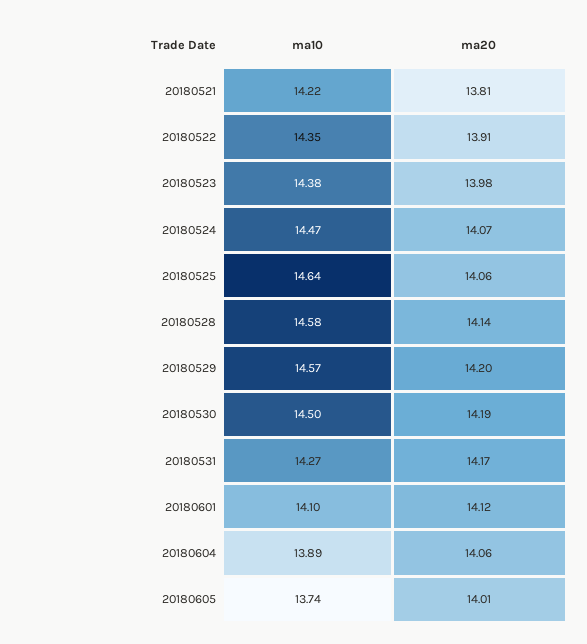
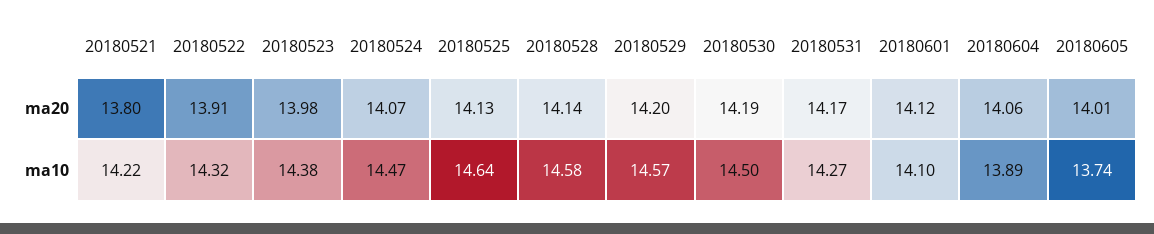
  {
    "ma10": {
      "20180521": 14.22,
-     "20180522": 14.35,
+     "20180522": 14.32,
      "20180523": 14.38,
      "20180524": 14.47,
      "20180525": 14.64,
      "20180528": 14.58,
      "20180529": 14.57,
      "20180530": 14.5,
      "20180531": 14.27,
      "20180601": 14.1,
      "20180604": 13.89,
      "20180605": 13.74
    },
    "ma20": {
-     "20180521": 13.81,
+     "20180521": 13.8,
      "20180522": 13.91,
      "20180523": 13.98,
      "20180524": 14.07,
-     "20180525": 14.06,
+     "20180525": 14.13,
      "20180528": 14.14,
      "20180529": 14.2,
      "20180530": 14.19,
      "20180531": 14.17,
      "20180601": 14.12,
      "20180604": 14.06,
      "20180605": 14.01
    }
  }

